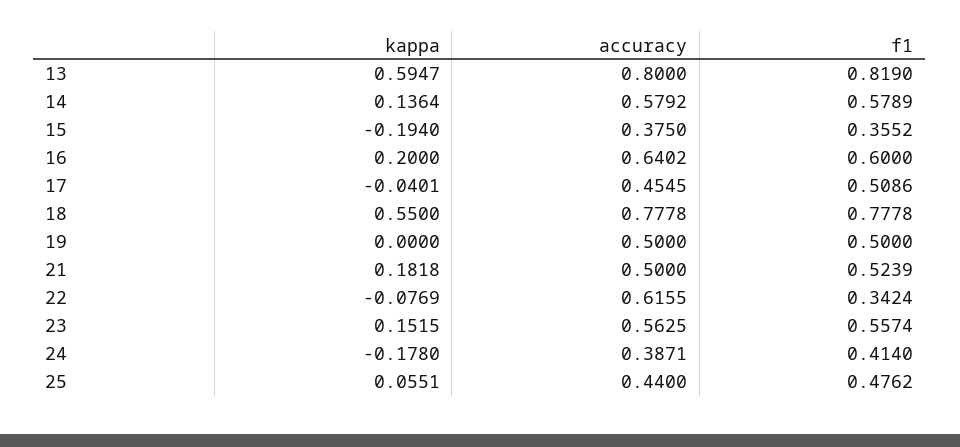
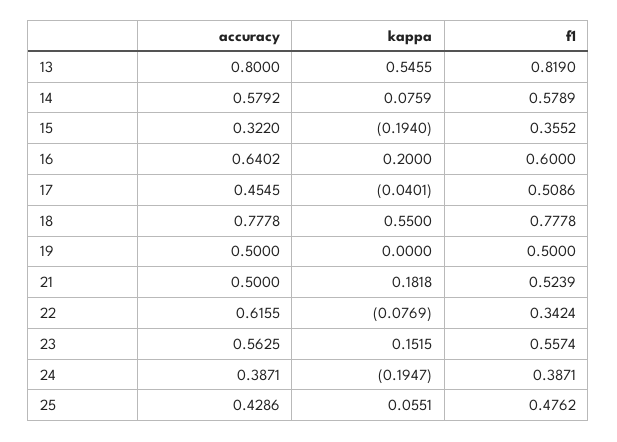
  {
    "kappa": {
-     "13": 0.5947,
+     "13": 0.5455,
-     "14": 0.1364,
+     "14": 0.0759,
      "15": -0.194,
      "16": 0.2,
      "17": -0.0401,
      "18": 0.55,
      "19": 0,
      "21": 0.1818,
      "22": -0.0769,
      "23": 0.1515,
-     "24": -0.178,
+     "24": -0.1947,
      "25": 0.0551
    },
    "accuracy": {
      "13": 0.8,
      "14": 0.5792,
-     "15": 0.375,
+     "15": 0.322,
      "16": 0.6402,
      "17": 0.4545,
      "18": 0.7778,
      "19": 0.5,
      "21": 0.5,
      "22": 0.6155,
      "23": 0.5625,
      "24": 0.3871,
-     "25": 0.44
+     "25": 0.4286
    },
    "f1": {
      "13": 0.819,
      "14": 0.5789,
      "15": 0.3552,
      "16": 0.6,
      "17": 0.5086,
      "18": 0.7778,
      "19": 0.5,
      "21": 0.5239,
      "22": 0.3424,
      "23": 0.5574,
-     "24": 0.414,
+     "24": 0.3871,
      "25": 0.4762
    }
  }

